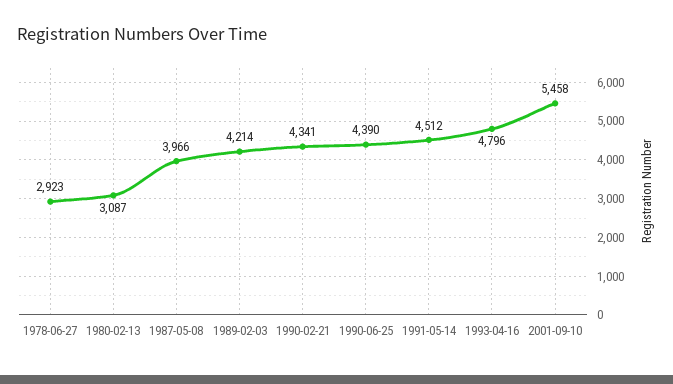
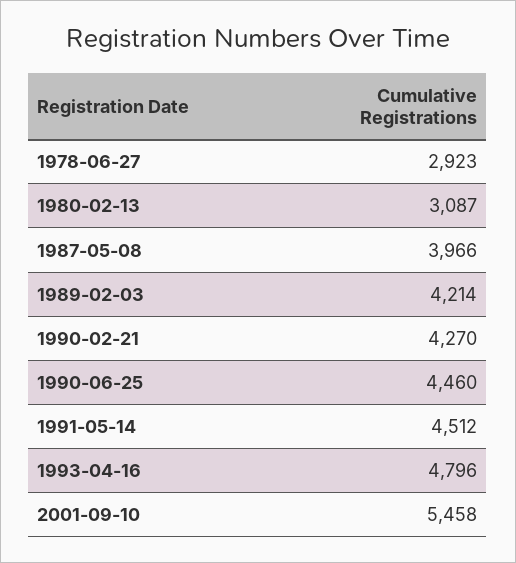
  {
    "1978-06-27": 2923,
    "1980-02-13": 3087,
    "1987-05-08": 3966,
    "1989-02-03": 4214,
-   "1990-02-21": 4341,
+   "1990-02-21": 4270,
-   "1990-06-25": 4390,
+   "1990-06-25": 4460,
    "1991-05-14": 4512,
    "1993-04-16": 4796,
    "2001-09-10": 5458
  }

